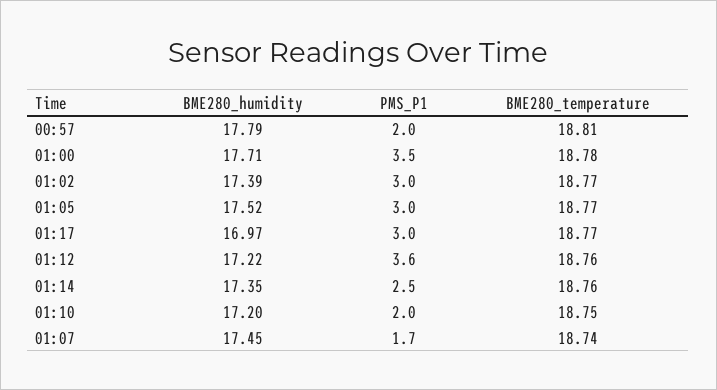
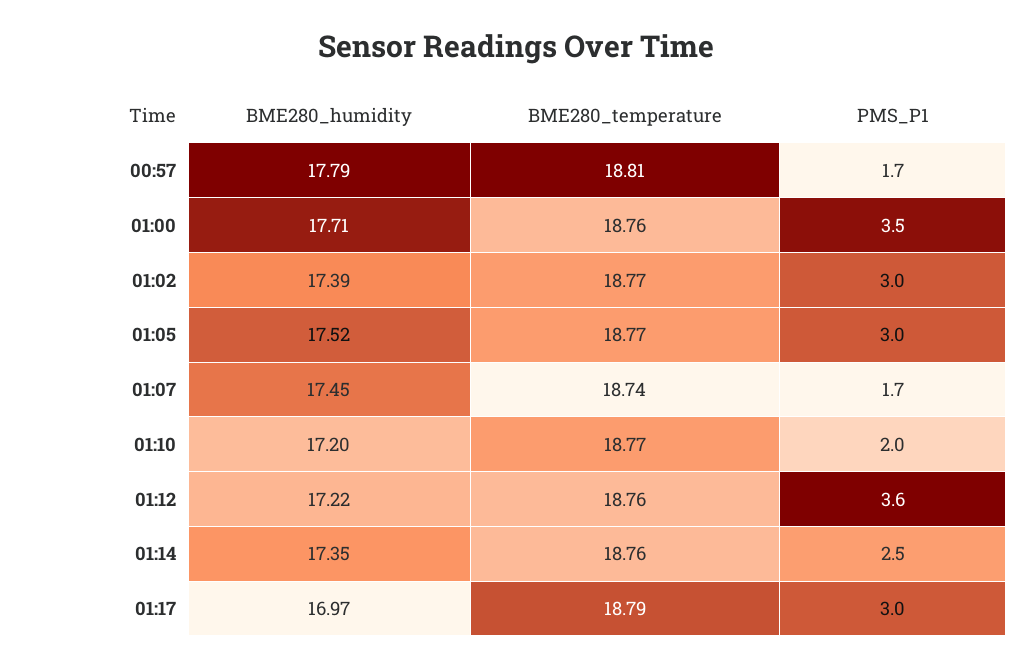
  {
    "BME280_humidity": {
      "00:57": 17.79,
      "01:00": 17.71,
      "01:02": 17.39,
      "01:05": 17.52,
      "01:17": 16.97,
      "01:12": 17.22,
      "01:14": 17.35,
      "01:10": 17.2,
      "01:07": 17.45
    },
    "PMS_P1": {
-     "00:57": 2,
+     "00:57": 1.7,
      "01:00": 3.5,
      "01:02": 3,
      "01:05": 3,
      "01:17": 3,
      "01:12": 3.6,
      "01:14": 2.5,
      "01:10": 2,
      "01:07": 1.7
    },
    "BME280_temperature": {
      "00:57": 18.81,
-     "01:00": 18.78,
+     "01:00": 18.76,
      "01:02": 18.77,
      "01:05": 18.77,
-     "01:17": 18.77,
+     "01:17": 18.79,
      "01:12": 18.76,
      "01:14": 18.76,
-     "01:10": 18.75,
+     "01:10": 18.77,
      "01:07": 18.74
    }
  }

